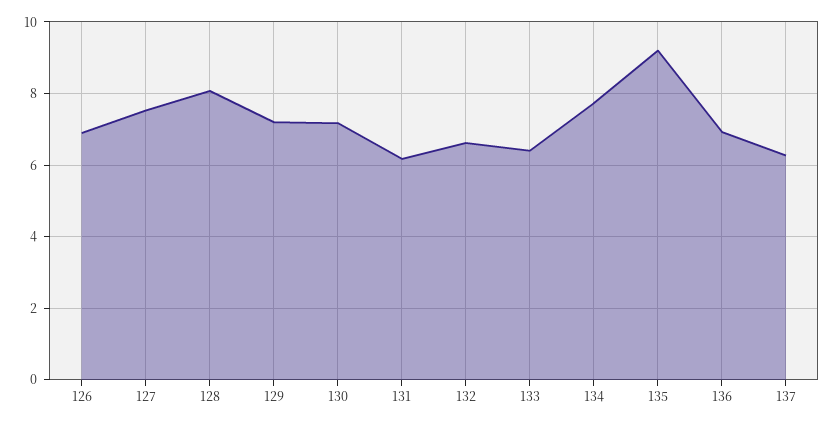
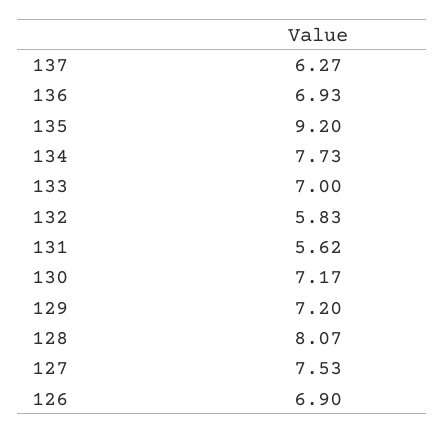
  {
    "126": 6.9,
    "127": 7.53,
    "128": 8.07,
    "129": 7.2,
    "130": 7.17,
-   "131": 6.2,
+   "131": 5.62,
-   "132": 6.6,
+   "132": 5.83,
-   "133": 6.4,
+   "133": 7,
    "134": 7.73,
    "135": 9.2,
    "136": 6.93,
    "137": 6.27
  }

